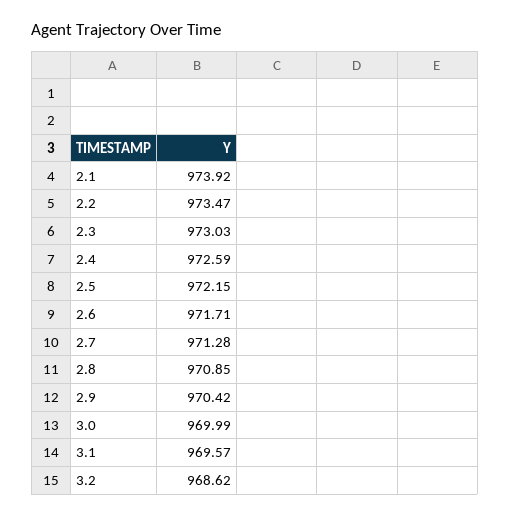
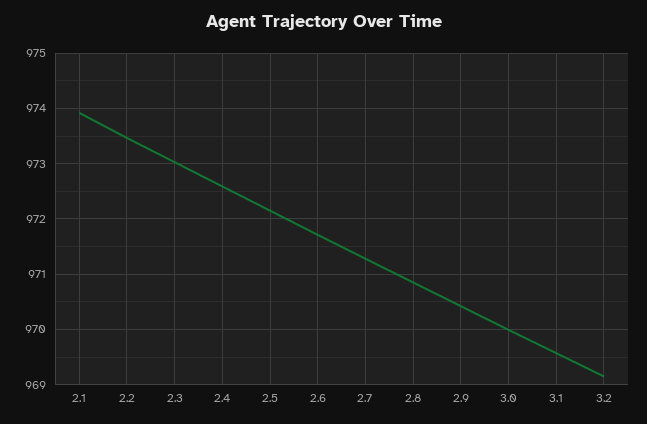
  {
    "2.1": 973.92,
    "2.2": 973.47,
    "2.3": 973.03,
    "2.4": 972.59,
    "2.5": 972.15,
    "2.6": 971.71,
    "2.7": 971.28,
    "2.8": 970.85,
    "2.9": 970.42,
    "3.0": 969.99,
    "3.1": 969.57,
-   "3.2": 968.62
+   "3.2": 969.2
  }

